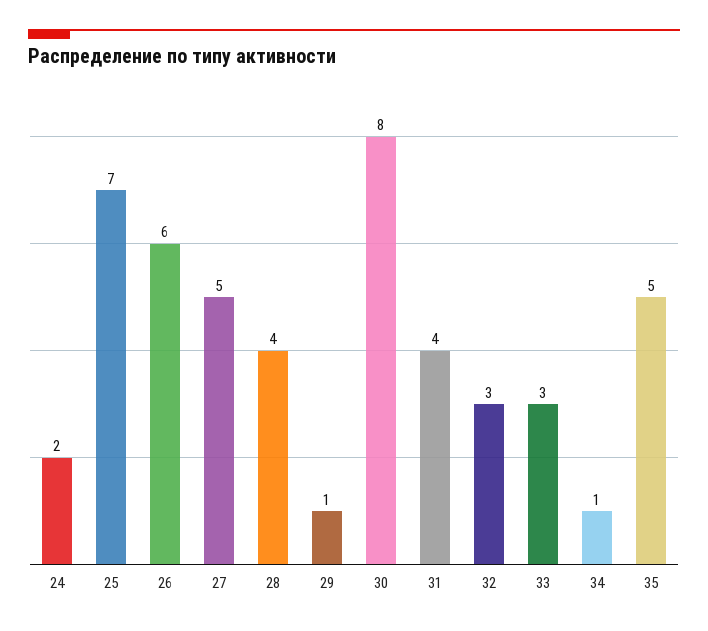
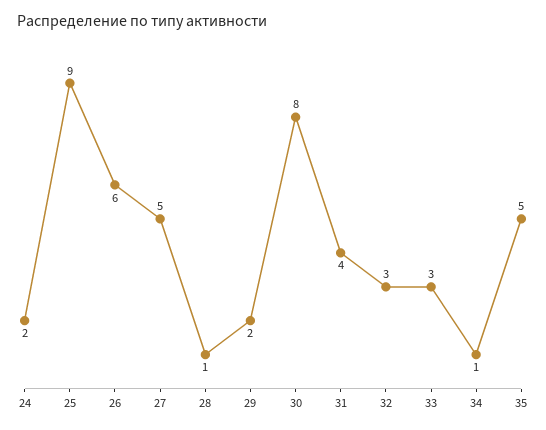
  {
    "24": 2,
-   "25": 7,
+   "25": 9,
    "26": 6,
    "27": 5,
-   "28": 4,
+   "28": 1,
-   "29": 1,
+   "29": 2,
    "30": 8,
    "31": 4,
    "32": 3,
    "33": 3,
    "34": 1,
    "35": 5
  }

